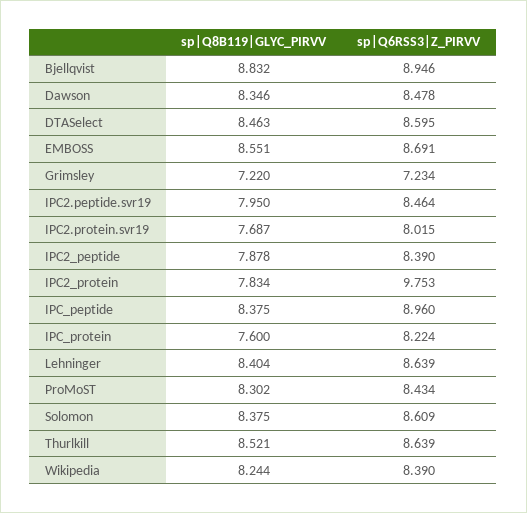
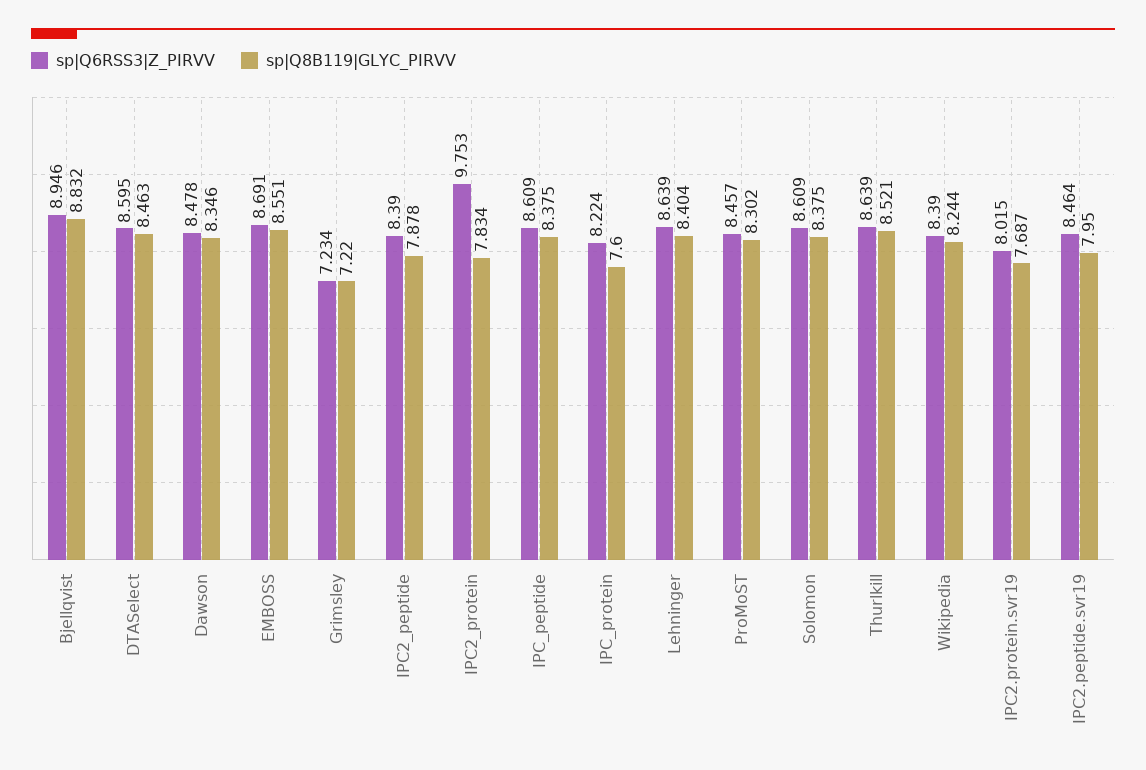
  {
    "sp|Q8B119|GLYC_PIRVV": {
      "Bjellqvist": 8.832,
      "Dawson": 8.346,
      "DTASelect": 8.463,
      "EMBOSS": 8.551,
      "Grimsley": 7.22,
      "IPC2.peptide.svr19": 7.95,
      "IPC2.protein.svr19": 7.687,
      "IPC2_peptide": 7.878,
      "IPC2_protein": 7.834,
      "IPC_peptide": 8.375,
      "IPC_protein": 7.6,
      "Lehninger": 8.404,
      "ProMoST": 8.302,
      "Solomon": 8.375,
      "Thurlkill": 8.521,
      "Wikipedia": 8.244
    },
    "sp|Q6RSS3|Z_PIRVV": {
      "Bjellqvist": 8.946,
      "Dawson": 8.478,
      "DTASelect": 8.595,
      "EMBOSS": 8.691,
      "Grimsley": 7.234,
      "IPC2.peptide.svr19": 8.464,
      "IPC2.protein.svr19": 8.015,
      "IPC2_peptide": 8.39,
      "IPC2_protein": 9.753,
-     "IPC_peptide": 8.96,
+     "IPC_peptide": 8.609,
      "IPC_protein": 8.224,
      "Lehninger": 8.639,
-     "ProMoST": 8.434,
+     "ProMoST": 8.457,
      "Solomon": 8.609,
      "Thurlkill": 8.639,
      "Wikipedia": 8.39
    }
  }

